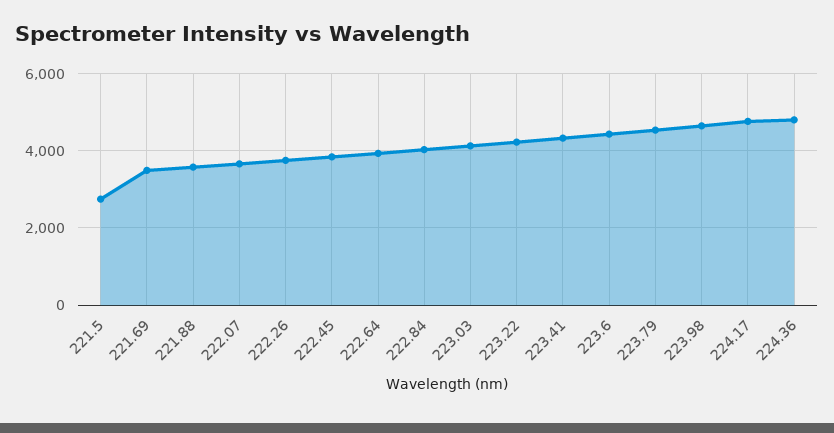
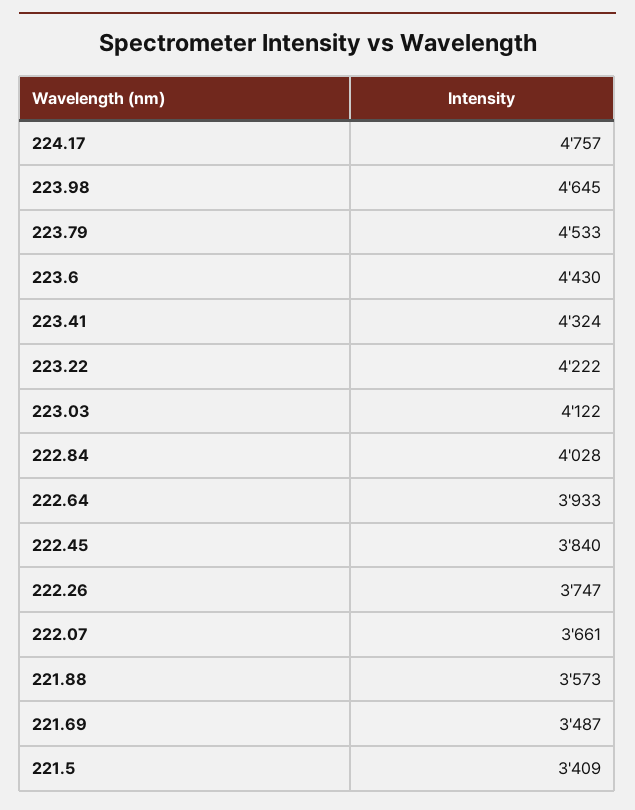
  {
-   "221.5": 2800,
+   "221.5": 3409,
    "221.69": 3487,
    "221.88": 3573,
    "222.07": 3661,
    "222.26": 3747,
    "222.45": 3840,
    "222.64": 3933,
    "222.84": 4028,
    "223.03": 4122,
    "223.22": 4222,
    "223.41": 4324,
    "223.6": 4430,
    "223.79": 4533,
    "223.98": 4645,
-   "224.17": 4757,
+   "224.17": 4757
-   "224.36": 4800
  }

